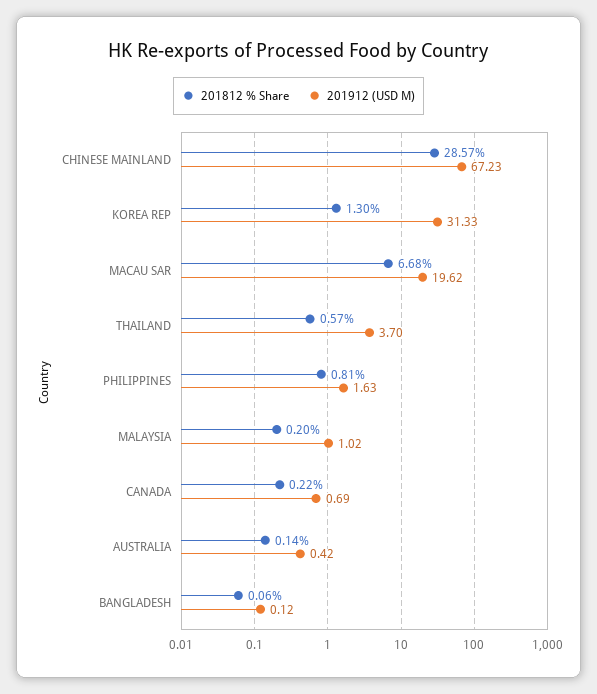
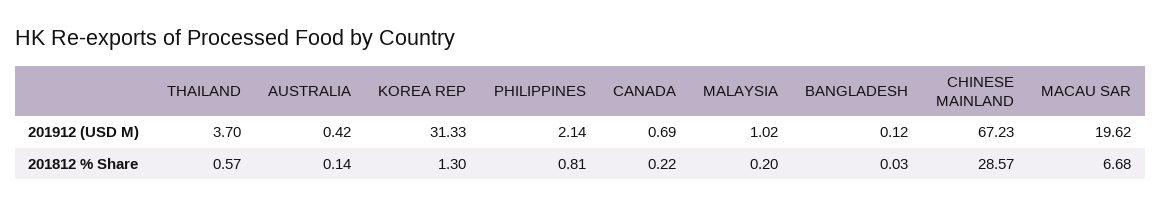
  {
    "201812 % Share": {
      "CHINESE MAINLAND": 28.57,
      "KOREA REP": 1.3,
      "MACAU SAR": 6.68,
      "THAILAND": 0.57,
      "PHILIPPINES": 0.81,
      "MALAYSIA": 0.2,
      "CANADA": 0.22,
      "AUSTRALIA": 0.14,
-     "BANGLADESH": 0.06
+     "BANGLADESH": 0.03
    },
    "201912 (USD M)": {
      "CHINESE MAINLAND": 67.23,
      "KOREA REP": 31.33,
      "MACAU SAR": 19.62,
      "THAILAND": 3.7,
-     "PHILIPPINES": 1.63,
+     "PHILIPPINES": 2.14,
      "MALAYSIA": 1.02,
      "CANADA": 0.69,
      "AUSTRALIA": 0.42,
      "BANGLADESH": 0.12
    }
  }

